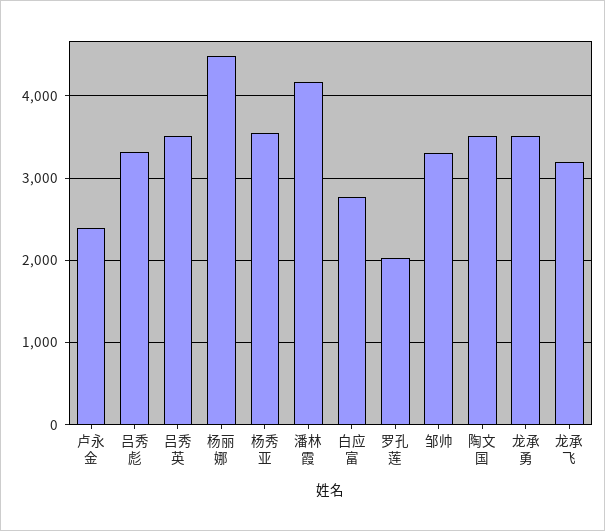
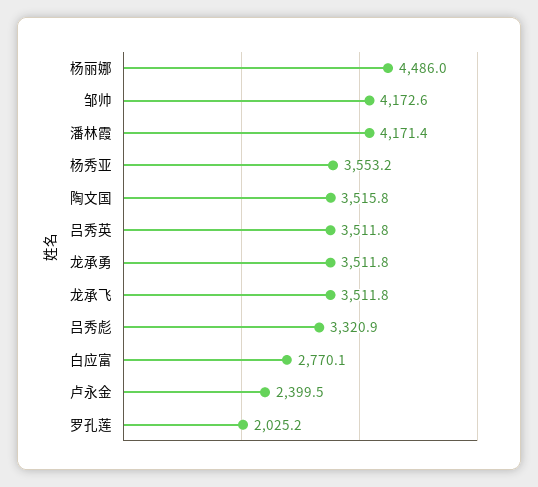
  {
    "卢永金": 2399.5,
    "吕秀彪": 3320.9,
    "吕秀英": 3511.8,
    "杨丽娜": 4486,
    "杨秀亚": 3553.2,
    "潘林霞": 4171.4,
    "白应富": 2770.1,
    "罗孔莲": 2025.2,
-   "邹帅": 3300,
+   "邹帅": 4172.6,
    "陶文国": 3515.8,
    "龙承勇": 3511.8,
-   "龙承飞": 3200
+   "龙承飞": 3511.8
  }

